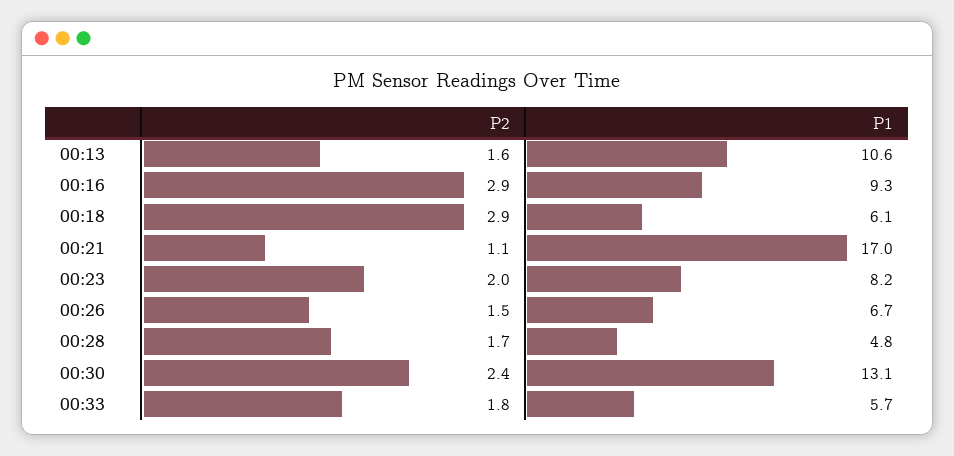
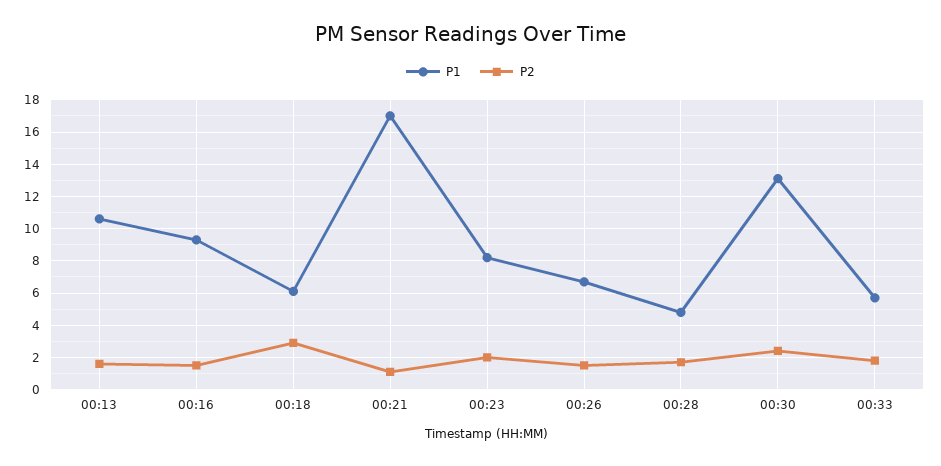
  {
    "P2": {
      "00:13": 1.6,
-     "00:16": 2.9,
+     "00:16": 1.5,
      "00:18": 2.9,
      "00:21": 1.1,
      "00:23": 2,
      "00:26": 1.5,
      "00:28": 1.7,
      "00:30": 2.4,
      "00:33": 1.8
    },
    "P1": {
      "00:13": 10.6,
      "00:16": 9.3,
      "00:18": 6.1,
      "00:21": 17,
      "00:23": 8.2,
      "00:26": 6.7,
      "00:28": 4.8,
      "00:30": 13.1,
      "00:33": 5.7
    }
  }

